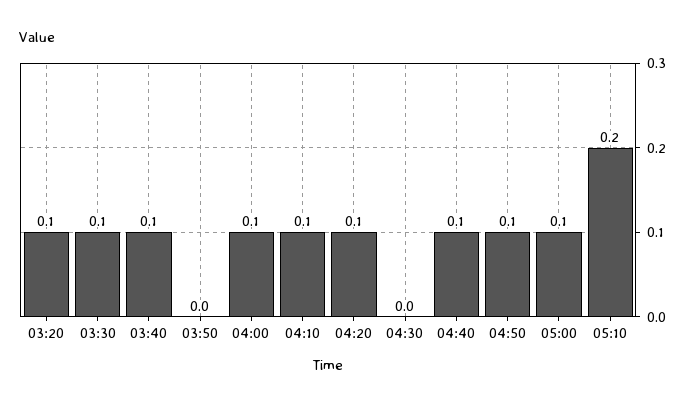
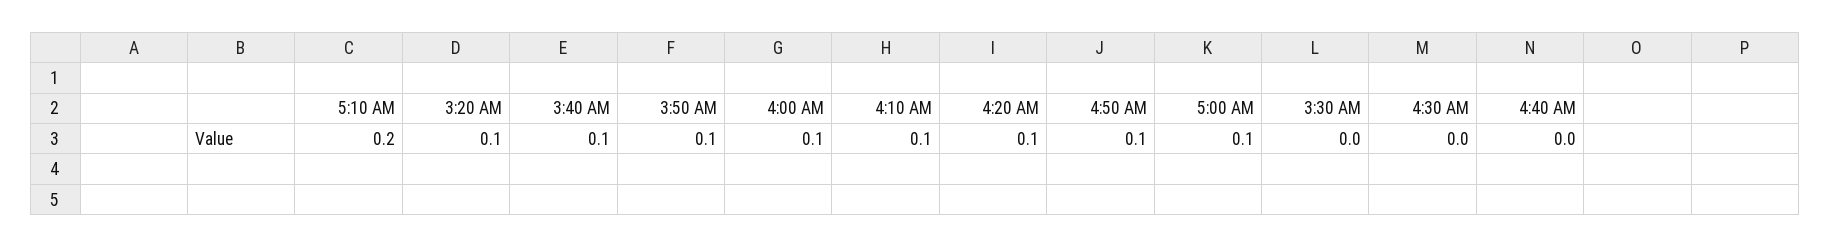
  {
    "03:20": 0.1,
-   "03:30": 0.1,
+   "03:30": 0,
    "03:40": 0.1,
-   "03:50": 0,
+   "03:50": 0.1,
    "04:00": 0.1,
    "04:10": 0.1,
    "04:20": 0.1,
    "04:30": 0,
-   "04:40": 0.1,
+   "04:40": 0,
    "04:50": 0.1,
    "05:00": 0.1,
    "05:10": 0.2
  }

